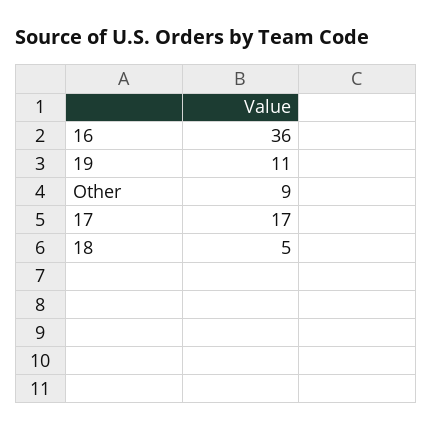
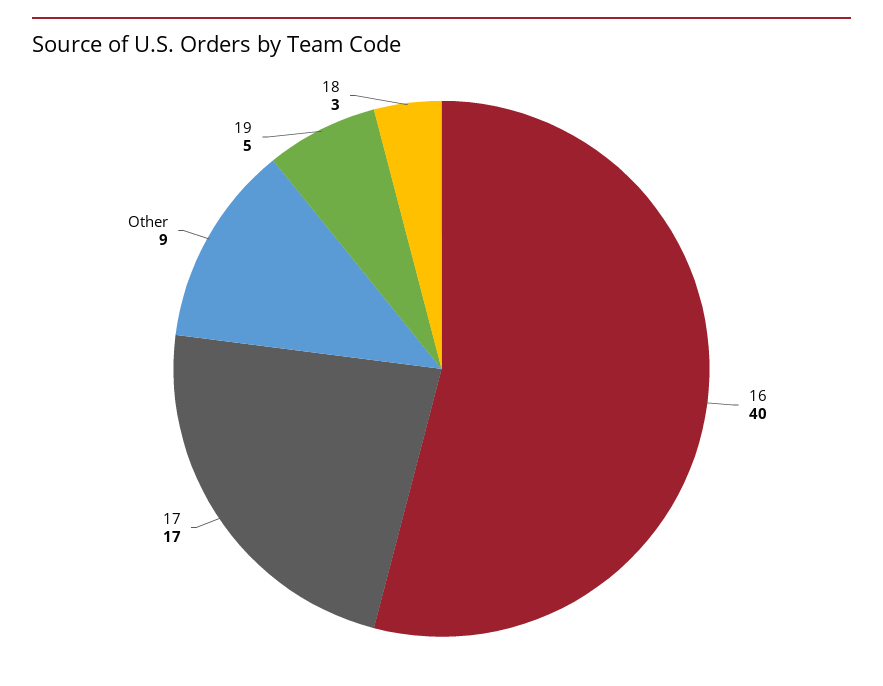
  {
-   "16": 36,
+   "16": 40,
-   "19": 11,
+   "19": 5,
    "Other": 9,
    "17": 17,
-   "18": 5
+   "18": 3
  }

